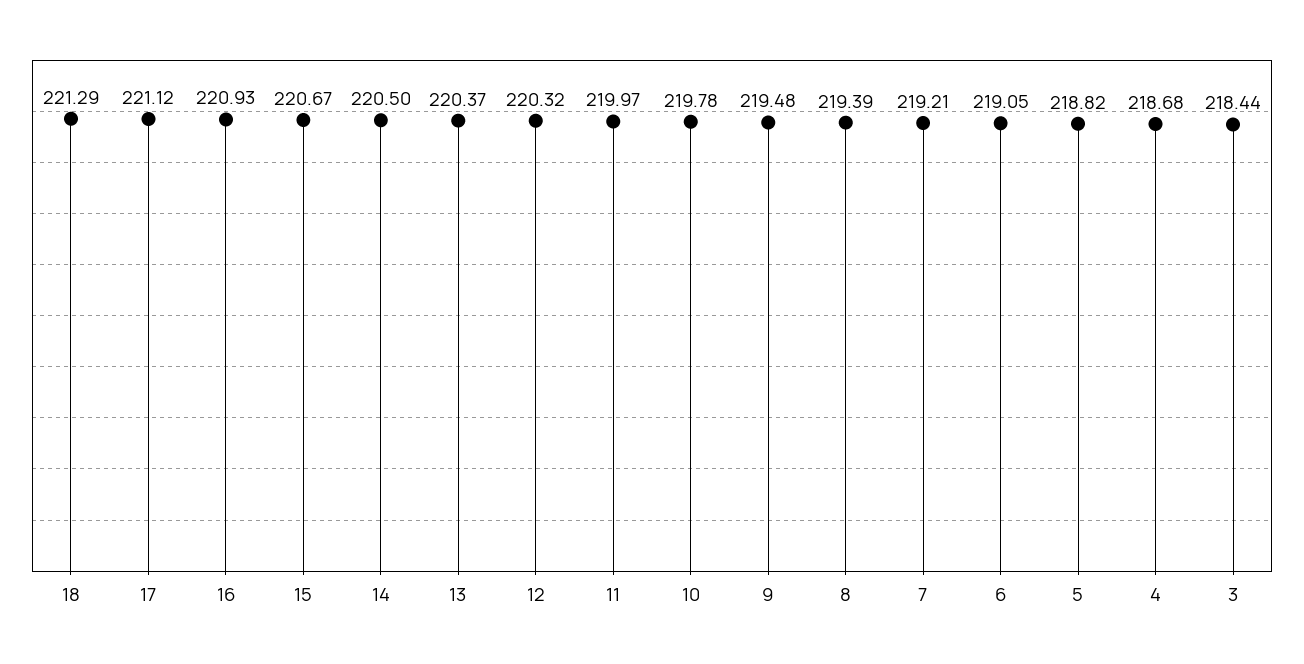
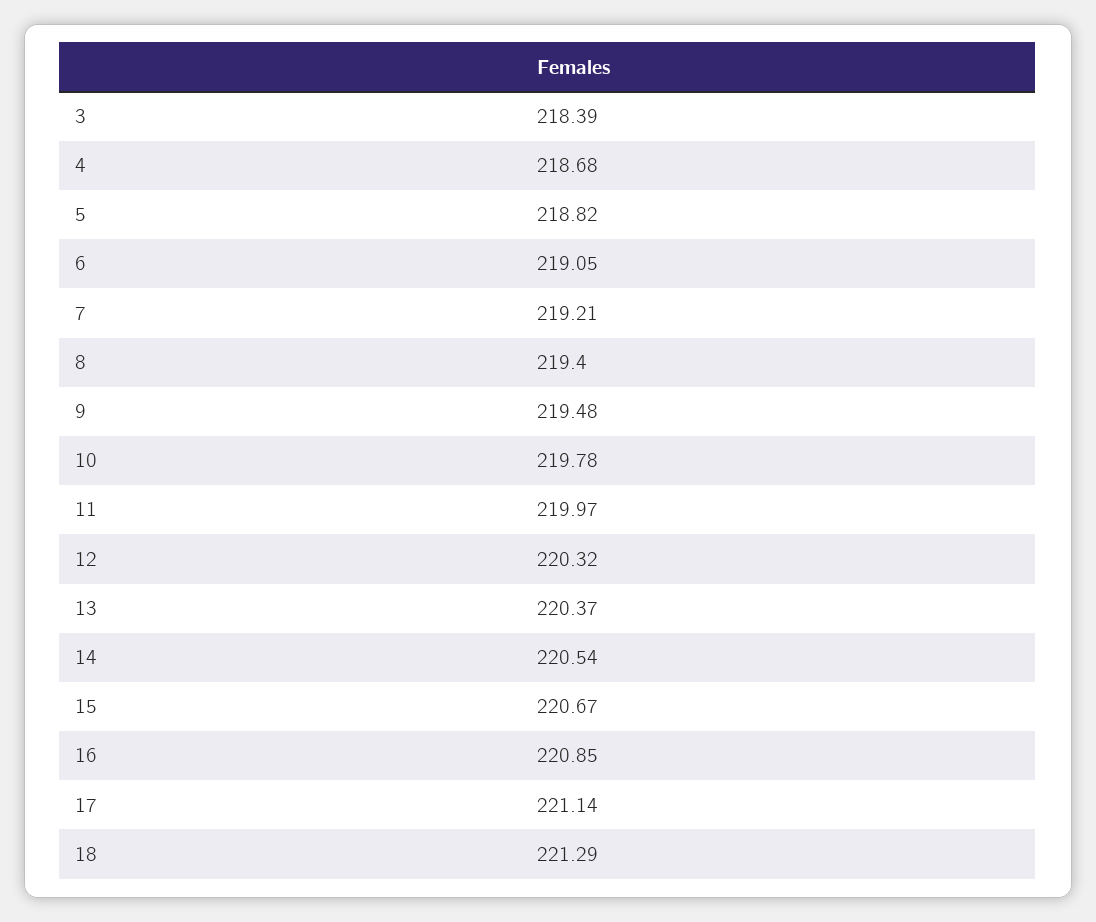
  {
    "18": 221.29,
-   "17": 221.12,
+   "17": 221.14,
-   "16": 220.93,
+   "16": 220.85,
    "15": 220.67,
-   "14": 220.5,
+   "14": 220.54,
    "13": 220.37,
    "12": 220.32,
    "11": 219.97,
    "10": 219.78,
    "9": 219.48,
-   "8": 219.39,
+   "8": 219.4,
    "7": 219.21,
    "6": 219.05,
    "5": 218.82,
    "4": 218.68,
-   "3": 218.44
+   "3": 218.39
  }

